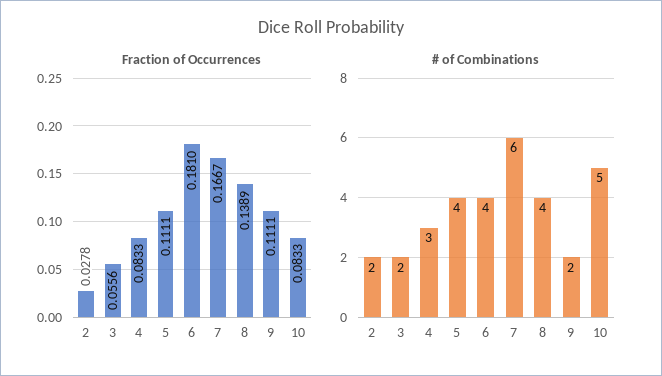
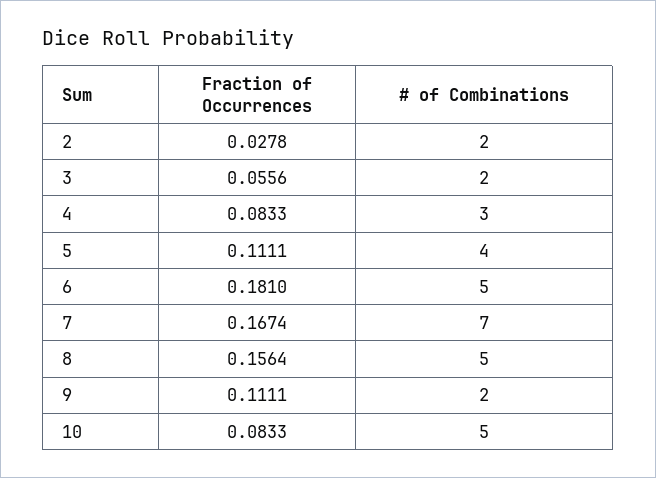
  {
    "Fraction of Occurrences": {
      "2": 0.0278,
      "3": 0.0556,
      "4": 0.0833,
      "5": 0.1111,
      "6": 0.181,
-     "7": 0.1667,
+     "7": 0.1674,
-     "8": 0.1389,
+     "8": 0.1564,
      "9": 0.1111,
      "10": 0.0833
    },
    "# of Combinations": {
      "2": 2,
      "3": 2,
      "4": 3,
      "5": 4,
-     "6": 4,
+     "6": 5,
-     "7": 6,
+     "7": 7,
-     "8": 4,
+     "8": 5,
      "9": 2,
      "10": 5
    }
  }

